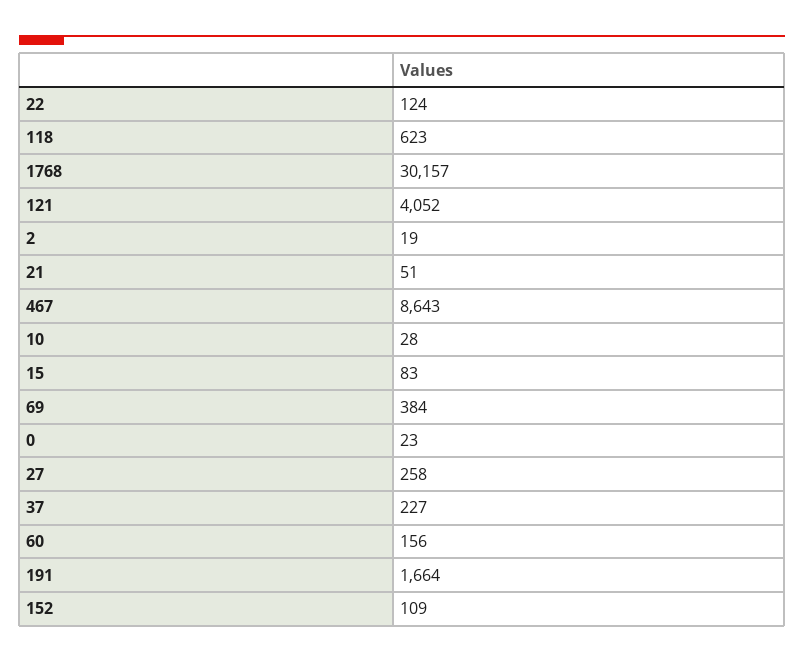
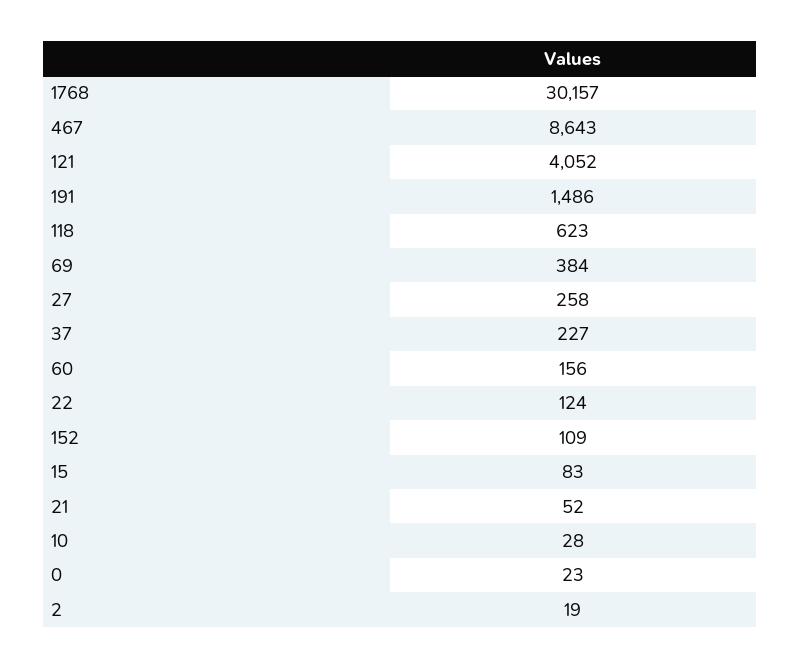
  {
    "22": 124,
    "118": 623,
    "1768": 30157,
    "121": 4052,
    "2": 19,
-   "21": 51,
+   "21": 52,
    "467": 8643,
    "10": 28,
    "15": 83,
    "69": 384,
    "0": 23,
    "27": 258,
    "37": 227,
    "60": 156,
-   "191": 1664,
+   "191": 1486,
    "152": 109
  }

